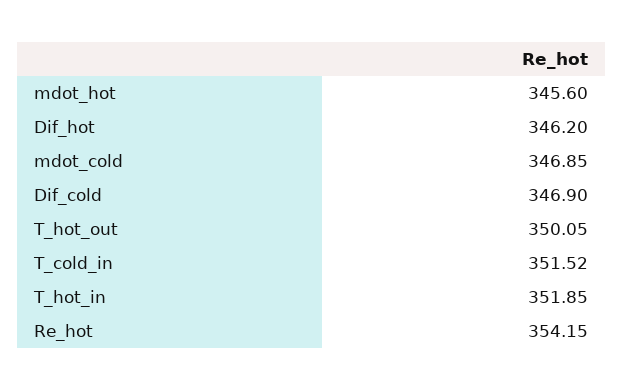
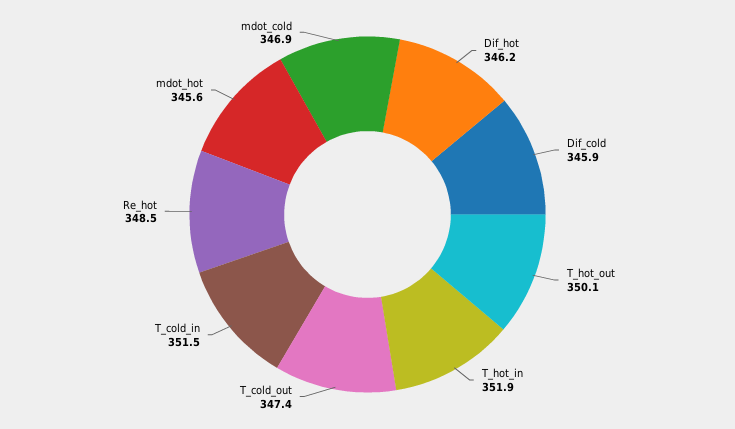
  {
    "mdot_hot": 345.6,
    "Dif_hot": 346.2,
    "mdot_cold": 346.85,
-   "Dif_cold": 346.9,
+   "Dif_cold": 345.9,
    "T_hot_out": 350.05,
    "T_cold_in": 351.52,
    "T_hot_in": 351.85,
-   "Re_hot": 354.15
+   "Re_hot": 348.5,
+   "T_cold_out": 347.4
  }

